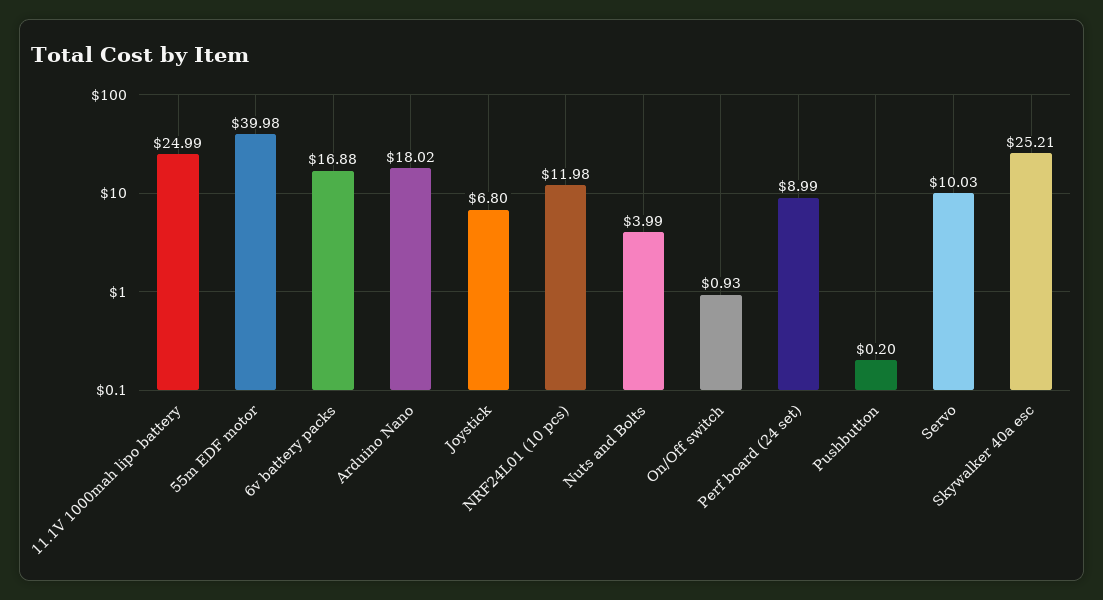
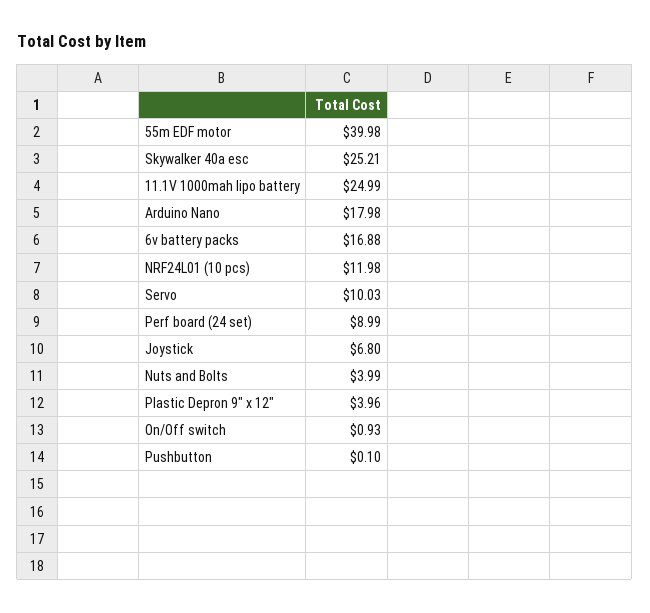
  {
    "11.1V 1000mah lipo battery": 24.99,
    "55m EDF motor": 39.98,
    "6v battery packs": 16.88,
-   "Arduino Nano": 18.02,
+   "Arduino Nano": 17.98,
    "Joystick": 6.8,
    "NRF24L01 (10 pcs)": 11.98,
    "Nuts and Bolts": 3.99,
    "On/Off switch": 0.93,
    "Perf board (24 set)": 8.99,
-   "Pushbutton": 0.2,
+   "Pushbutton": 0.1,
    "Servo": 10.03,
-   "Skywalker 40a esc": 25.21
+   "Skywalker 40a esc": 25.21,
+   "Plastic Depron 9\" x 12\"": 3.96
  }

